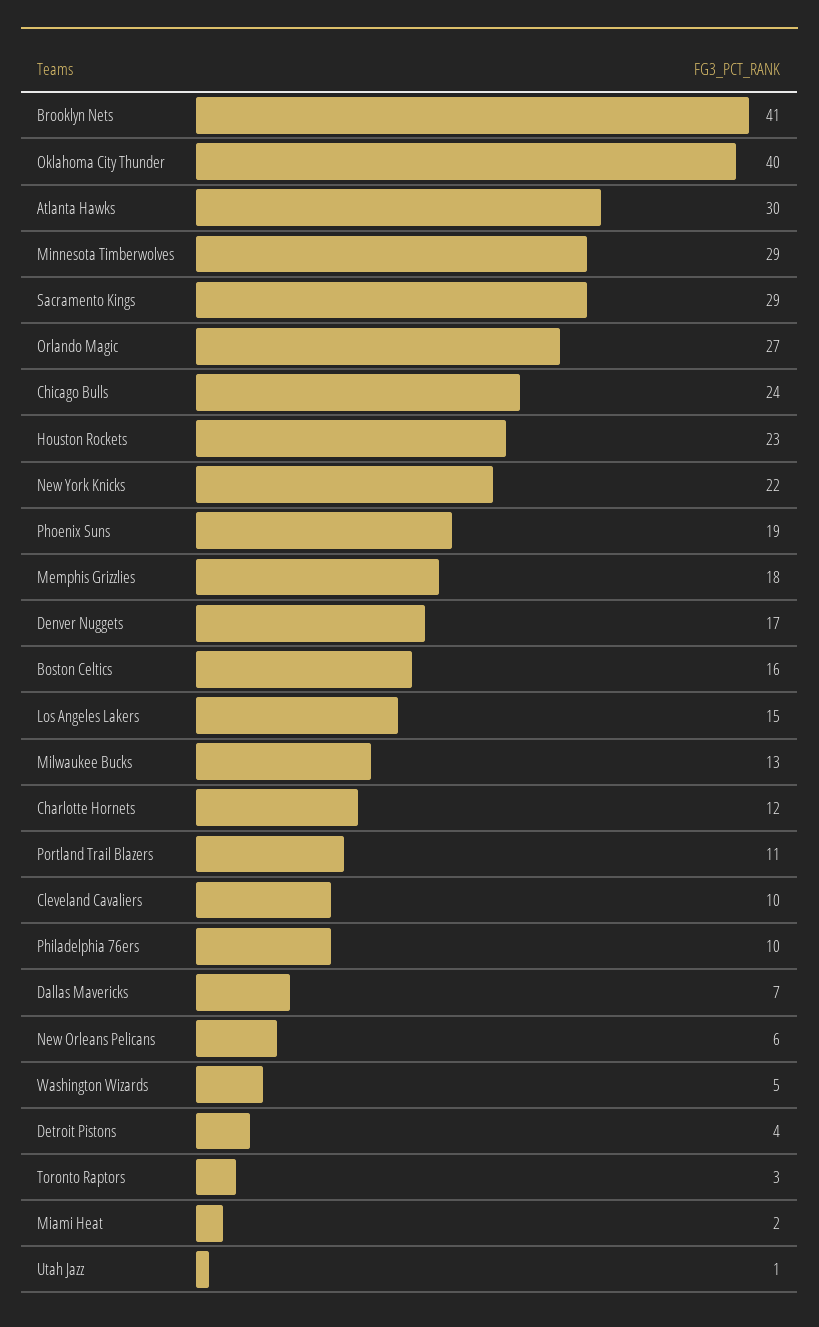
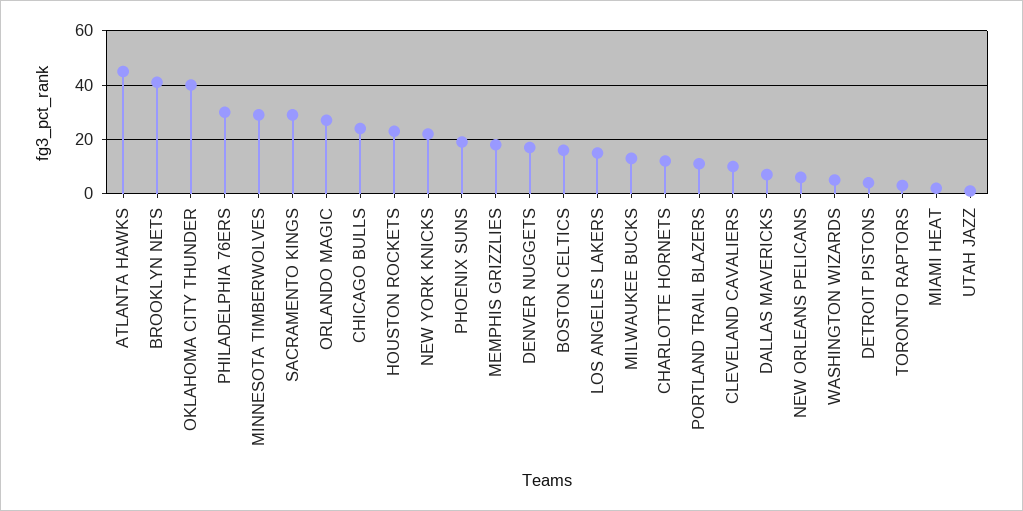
  {
    "Brooklyn Nets": 41,
    "Oklahoma City Thunder": 40,
-   "Atlanta Hawks": 30,
+   "Atlanta Hawks": 45,
    "Minnesota Timberwolves": 29,
    "Sacramento Kings": 29,
    "Orlando Magic": 27,
    "Chicago Bulls": 24,
    "Houston Rockets": 23,
    "New York Knicks": 22,
    "Phoenix Suns": 19,
    "Memphis Grizzlies": 18,
    "Denver Nuggets": 17,
    "Boston Celtics": 16,
    "Los Angeles Lakers": 15,
    "Milwaukee Bucks": 13,
    "Charlotte Hornets": 12,
    "Portland Trail Blazers": 11,
    "Cleveland Cavaliers": 10,
-   "Philadelphia 76ers": 10,
+   "Philadelphia 76ers": 30,
    "Dallas Mavericks": 7,
    "New Orleans Pelicans": 6,
    "Washington Wizards": 5,
    "Detroit Pistons": 4,
    "Toronto Raptors": 3,
    "Miami Heat": 2,
    "Utah Jazz": 1
  }

